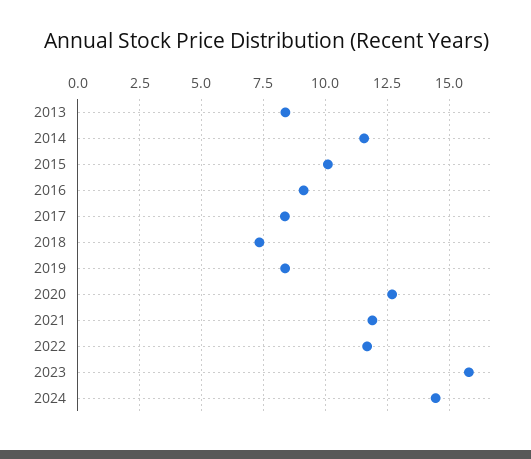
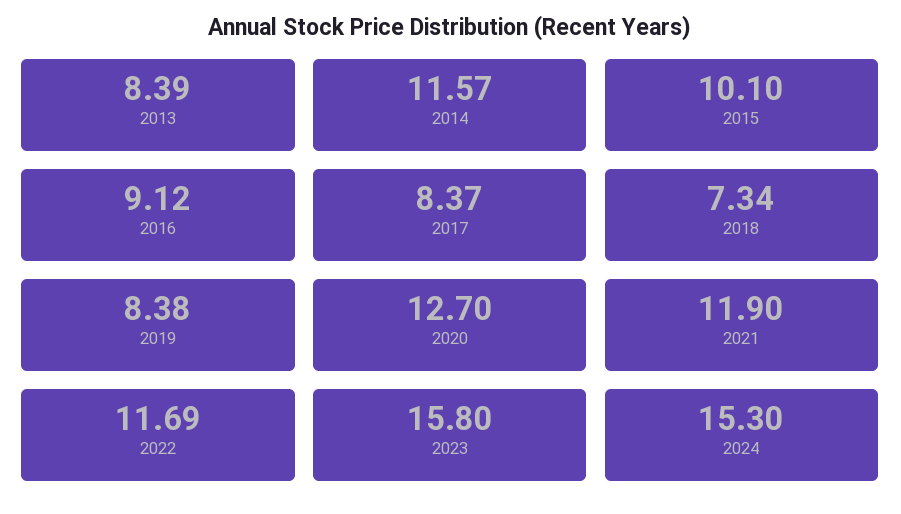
  {
    "2013": 8.39,
    "2014": 11.57,
    "2015": 10.1,
    "2016": 9.12,
    "2017": 8.37,
    "2018": 7.34,
    "2019": 8.38,
    "2020": 12.7,
    "2021": 11.9,
    "2022": 11.69,
    "2023": 15.8,
-   "2024": 14.5
+   "2024": 15.3
  }

